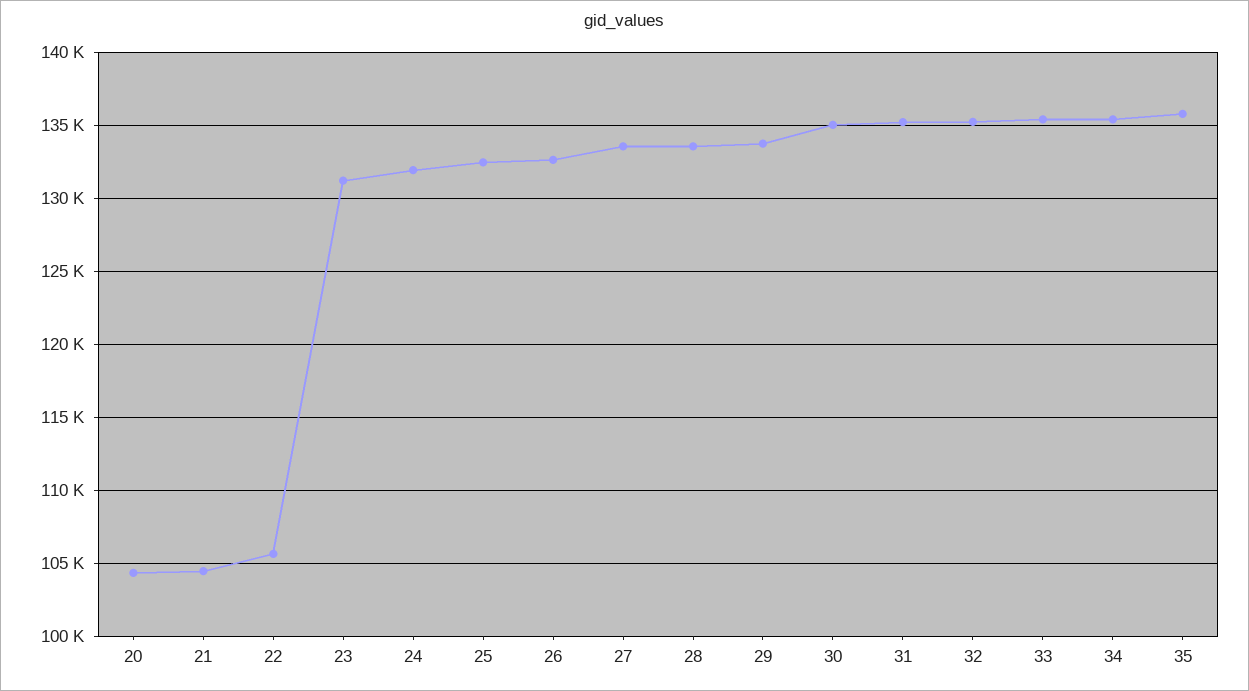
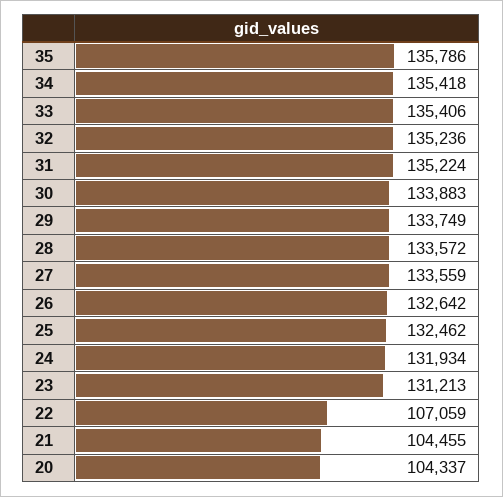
  {
    "20": 104337,
    "21": 104455,
-   "22": 105500,
+   "22": 107059,
    "23": 131213,
    "24": 131934,
    "25": 132462,
    "26": 132642,
    "27": 133559,
    "28": 133572,
    "29": 133749,
-   "30": 135000,
+   "30": 133883,
    "31": 135224,
    "32": 135236,
    "33": 135406,
    "34": 135418,
    "35": 135786
  }

